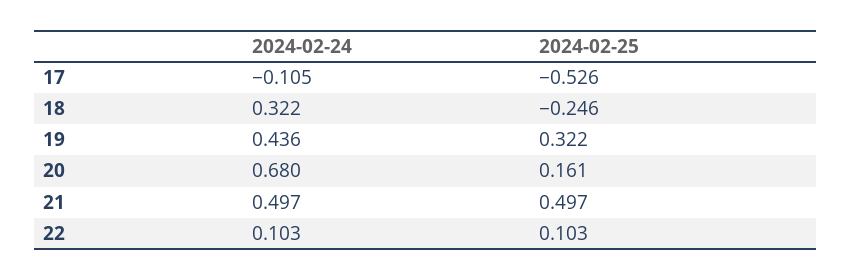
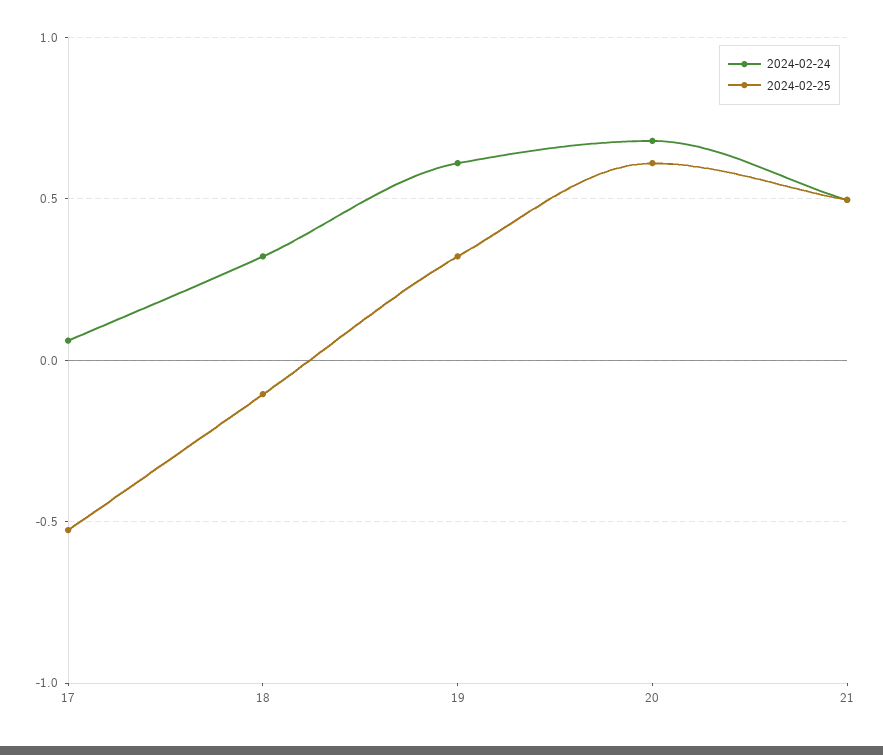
  {
    "2024-02-24": {
-     "17": -0.105,
+     "17": 0.05,
      "18": 0.322,
-     "19": 0.436,
+     "19": 0.6,
      "20": 0.68,
-     "21": 0.497,
+     "21": 0.497
-     "22": 0.103
    },
    "2024-02-25": {
      "17": -0.526,
-     "18": -0.246,
+     "18": -0.1,
      "19": 0.322,
-     "20": 0.161,
+     "20": 0.6,
-     "21": 0.497,
+     "21": 0.497
-     "22": 0.103
    }
  }

